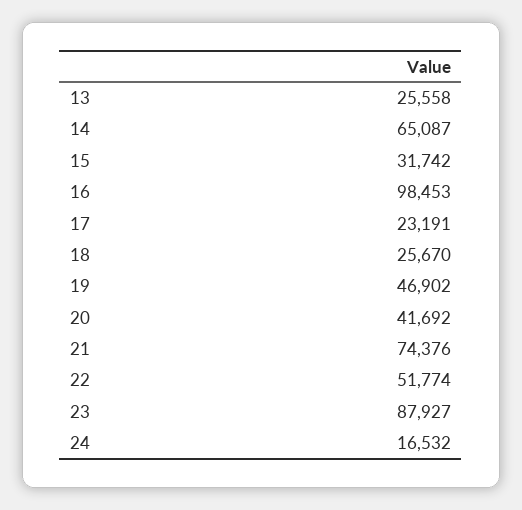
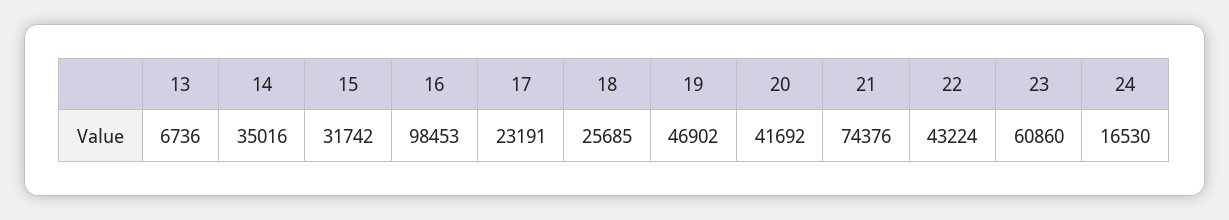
  {
-   "13": 25558,
+   "13": 6736,
-   "14": 65087,
+   "14": 35016,
    "15": 31742,
    "16": 98453,
    "17": 23191,
-   "18": 25670,
+   "18": 25685,
    "19": 46902,
    "20": 41692,
    "21": 74376,
-   "22": 51774,
+   "22": 43224,
-   "23": 87927,
+   "23": 60860,
-   "24": 16532
+   "24": 16530
  }

